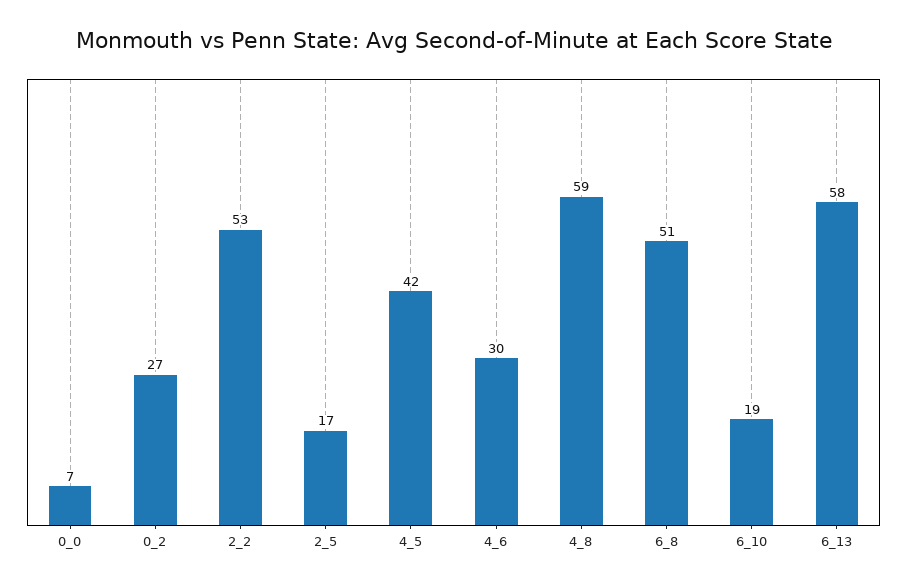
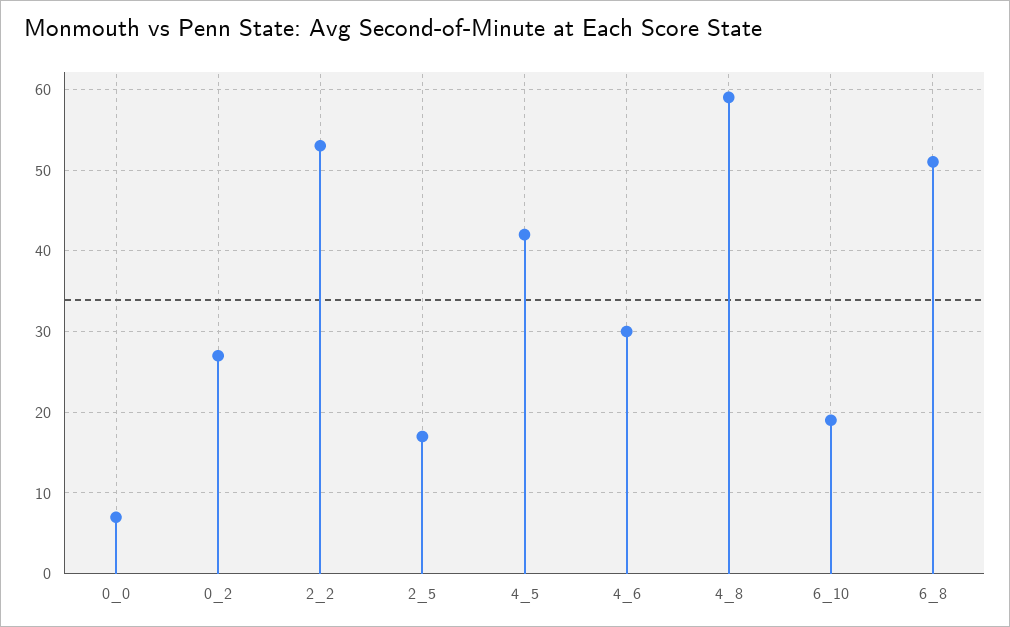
  {
    "0_0": 7,
    "0_2": 27,
    "2_2": 53,
    "2_5": 17,
    "4_5": 42,
    "4_6": 30,
    "4_8": 59,
    "6_8": 51,
-   "6_10": 19,
+   "6_10": 19
-   "6_13": 58
  }

